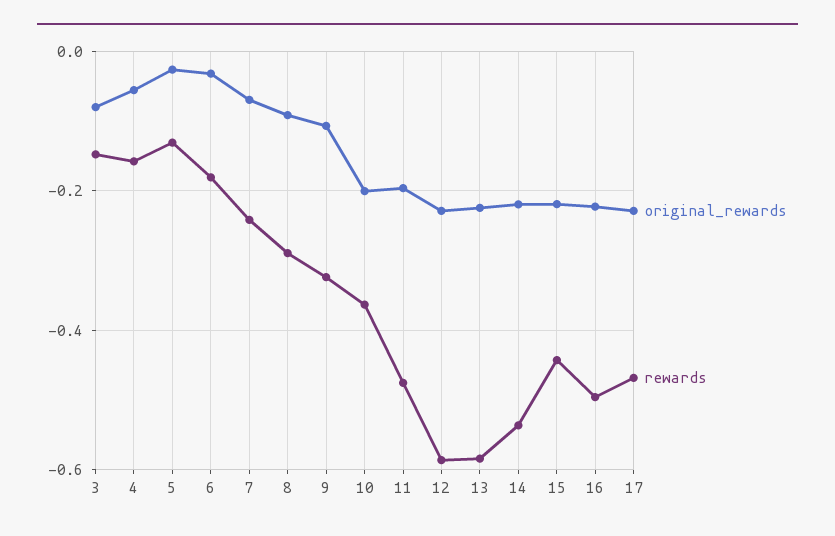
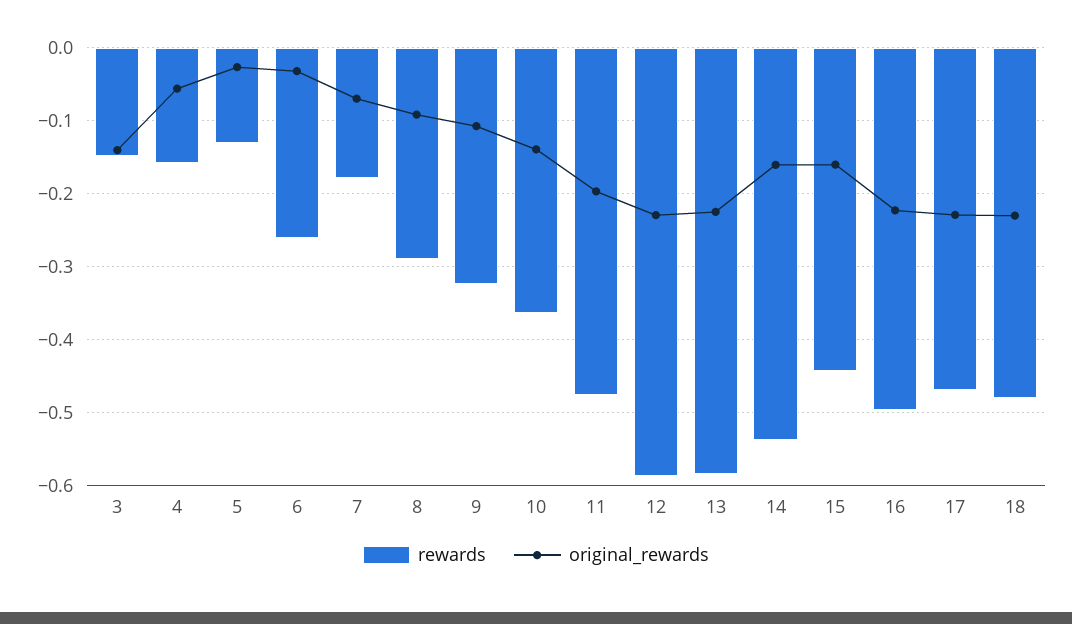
  {
    "original_rewards": {
-     "3": -0.08,
+     "3": -0.14,
      "4": -0.06,
      "5": -0.03,
      "6": -0.03,
      "7": -0.07,
      "8": -0.09,
      "9": -0.11,
-     "10": -0.2,
+     "10": -0.14,
      "11": -0.2,
      "12": -0.23,
      "13": -0.22,
-     "14": -0.22,
+     "14": -0.16,
-     "15": -0.22,
+     "15": -0.16,
      "16": -0.22,
-     "17": -0.23
+     "17": -0.23,
+     "18": -0.23
    },
    "rewards": {
      "3": -0.15,
      "4": -0.16,
      "5": -0.13,
-     "6": -0.18,
+     "6": -0.26,
-     "7": -0.24,
+     "7": -0.18,
      "8": -0.29,
      "9": -0.32,
      "10": -0.36,
      "11": -0.48,
      "12": -0.59,
      "13": -0.58,
      "14": -0.54,
      "15": -0.44,
      "16": -0.5,
-     "17": -0.47
+     "17": -0.47,
+     "18": -0.48
    }
  }

